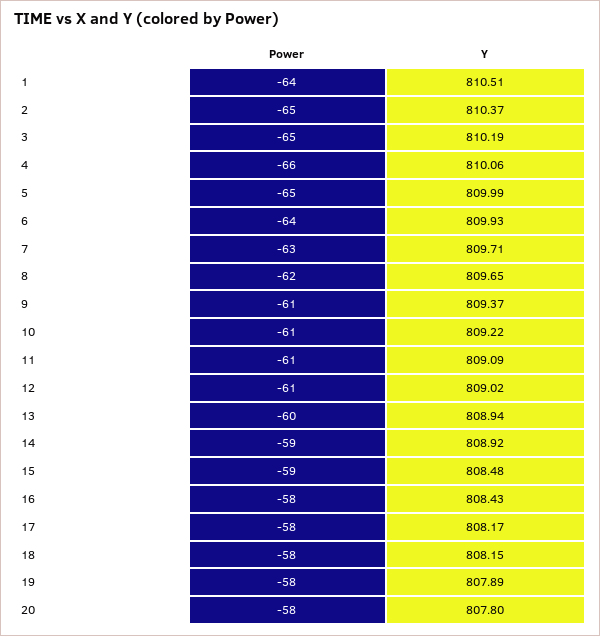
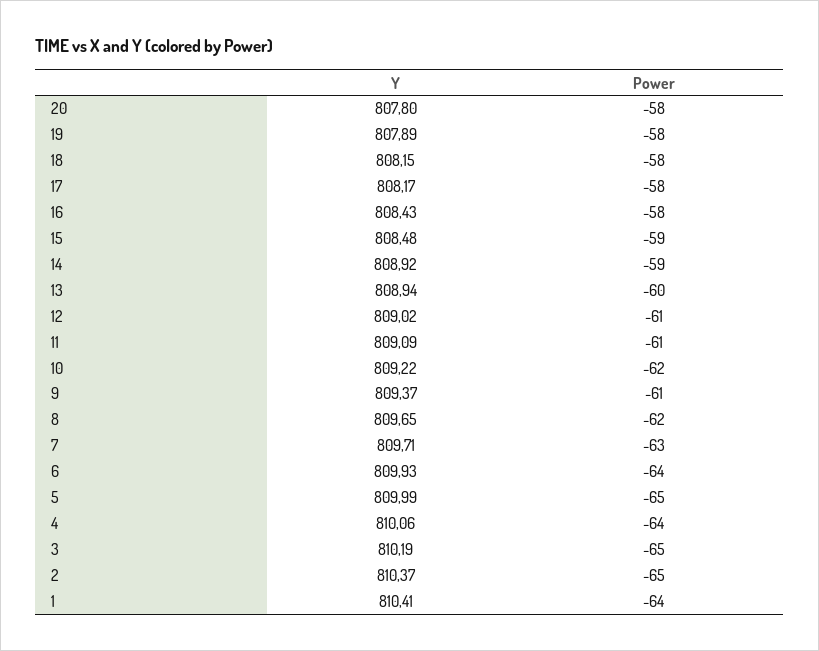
  {
    "Power": {
      "1": -64,
      "2": -65,
      "3": -65,
-     "4": -66,
+     "4": -64,
      "5": -65,
      "6": -64,
      "7": -63,
      "8": -62,
      "9": -61,
-     "10": -61,
+     "10": -62,
      "11": -61,
      "12": -61,
      "13": -60,
      "14": -59,
      "15": -59,
      "16": -58,
      "17": -58,
      "18": -58,
      "19": -58,
      "20": -58
    },
    "Y": {
-     "1": 810.51,
+     "1": 810.41,
      "2": 810.37,
      "3": 810.19,
      "4": 810.06,
      "5": 809.99,
      "6": 809.93,
      "7": 809.71,
      "8": 809.65,
      "9": 809.37,
      "10": 809.22,
      "11": 809.09,
      "12": 809.02,
      "13": 808.94,
      "14": 808.92,
      "15": 808.48,
      "16": 808.43,
      "17": 808.17,
      "18": 808.15,
      "19": 807.89,
      "20": 807.8
    }
  }

